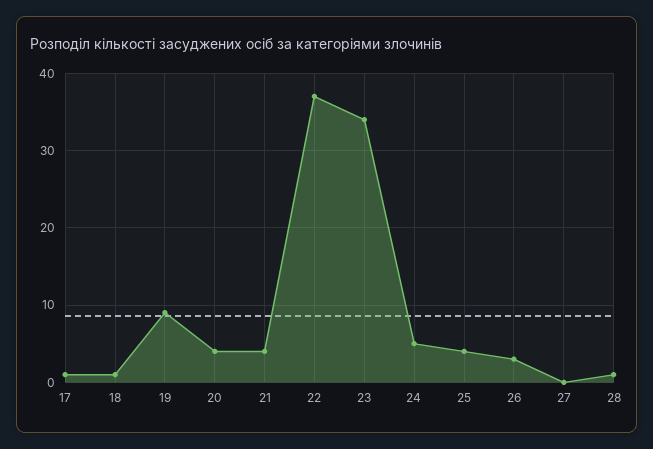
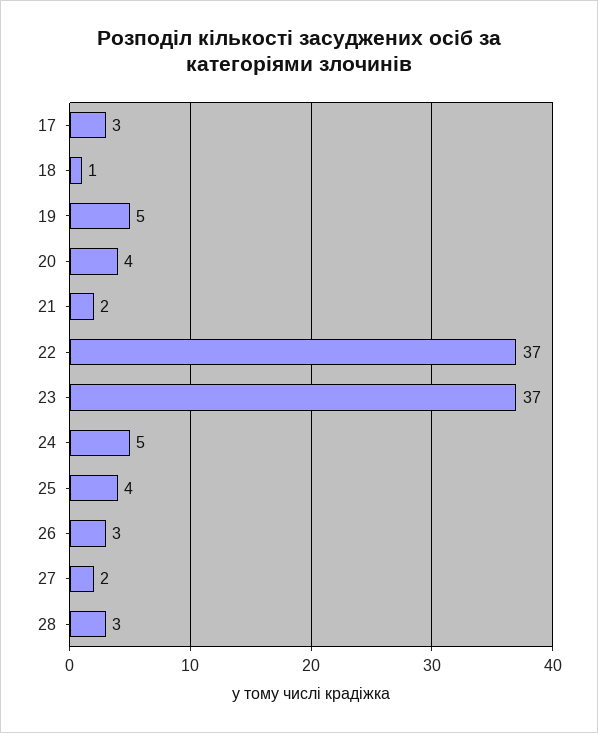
  {
-   "17": 1,
+   "17": 3,
    "18": 1,
-   "19": 9,
+   "19": 5,
    "20": 4,
-   "21": 4,
+   "21": 2,
    "22": 37,
-   "23": 34,
+   "23": 37,
    "24": 5,
    "25": 4,
    "26": 3,
-   "27": 0,
+   "27": 2,
-   "28": 1
+   "28": 3
  }

